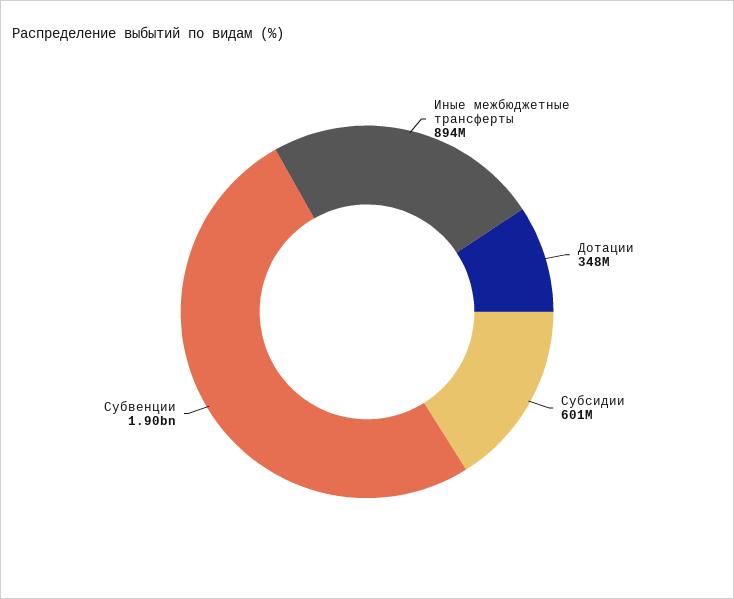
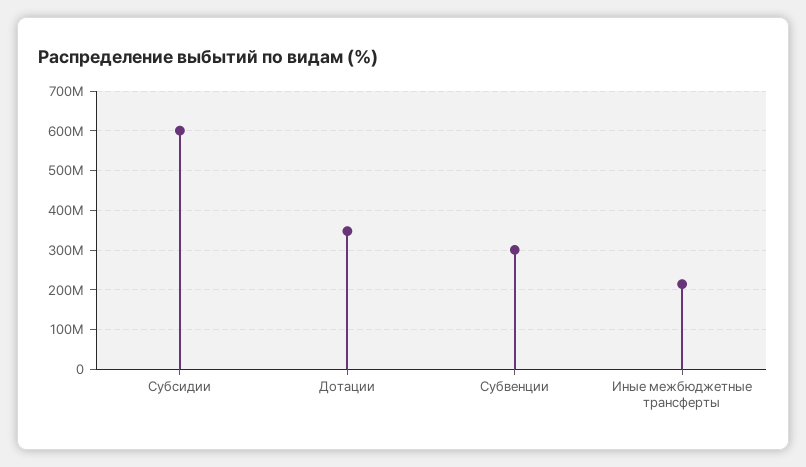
  {
-   "Иные межбюджетные трансферты": 894000000,
+   "Иные межбюджетные трансферты": 220000000,
    "Дотации": 348000000,
    "Субсидии": 601000000,
-   "Субвенции": 1900000000
+   "Субвенции": 300000000
  }

